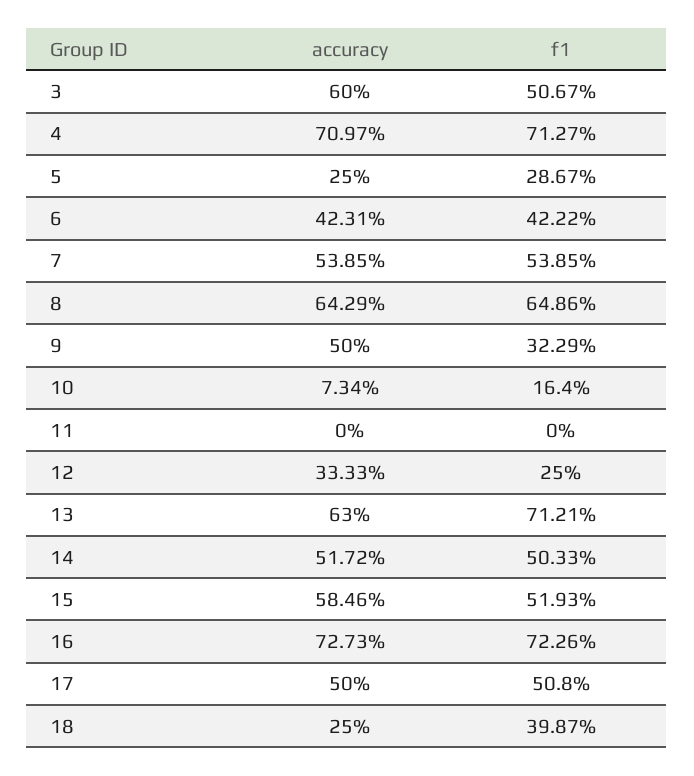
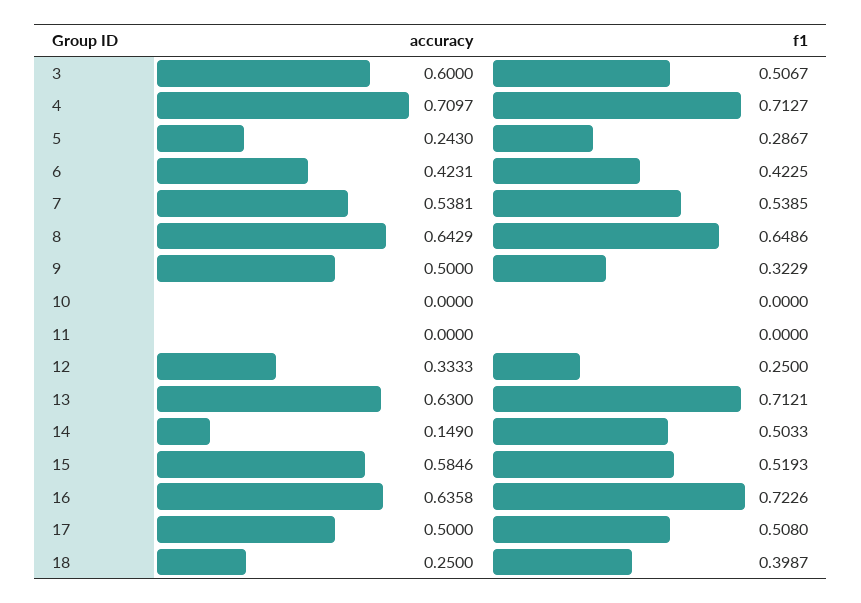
  {
    "accuracy": {
      "3": 0.6,
      "4": 0.7097,
-     "5": 0.25,
+     "5": 0.243,
      "6": 0.4231,
-     "7": 0.5385,
+     "7": 0.5381,
      "8": 0.6429,
      "9": 0.5,
-     "10": 0.0734,
+     "10": 0,
      "11": 0,
      "12": 0.3333,
      "13": 0.63,
-     "14": 0.5172,
+     "14": 0.149,
      "15": 0.5846,
-     "16": 0.7273,
+     "16": 0.6358,
      "17": 0.5,
      "18": 0.25
    },
    "f1": {
      "3": 0.5067,
      "4": 0.7127,
      "5": 0.2867,
-     "6": 0.4222,
+     "6": 0.4225,
      "7": 0.5385,
      "8": 0.6486,
      "9": 0.3229,
-     "10": 0.164,
+     "10": 0,
      "11": 0,
      "12": 0.25,
      "13": 0.7121,
      "14": 0.5033,
      "15": 0.5193,
      "16": 0.7226,
      "17": 0.508,
      "18": 0.3987
    }
  }

